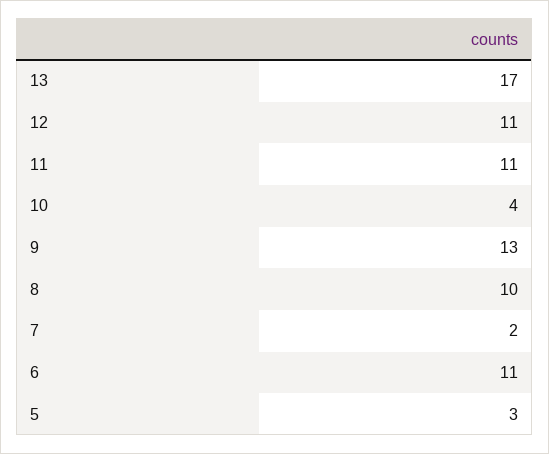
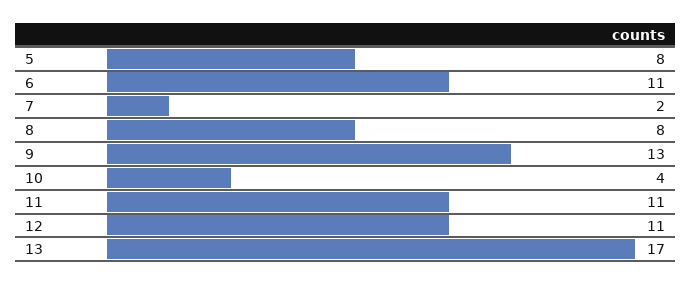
  {
    "13": 17,
    "12": 11,
    "11": 11,
    "10": 4,
    "9": 13,
-   "8": 10,
+   "8": 8,
    "7": 2,
    "6": 11,
-   "5": 3
+   "5": 8
  }

